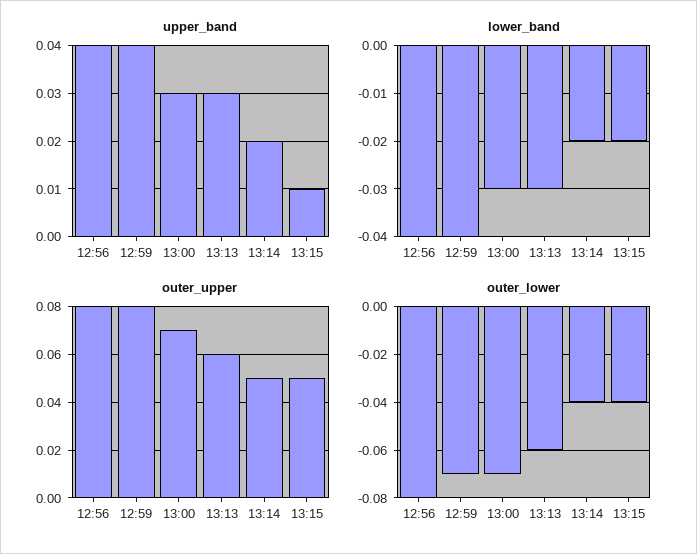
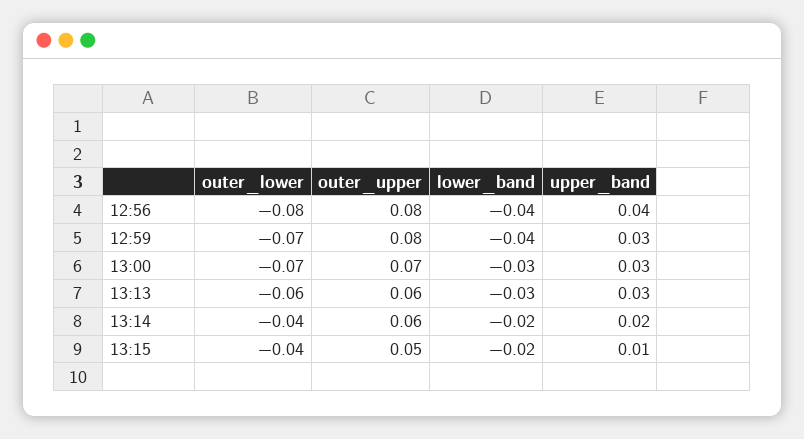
  {
    "upper_band": {
      "12:56": 0.04,
-     "12:59": 0.04,
+     "12:59": 0.03,
      "13:00": 0.03,
      "13:13": 0.03,
      "13:14": 0.02,
      "13:15": 0.01
    },
    "lower_band": {
      "12:56": -0.04,
      "12:59": -0.04,
      "13:00": -0.03,
      "13:13": -0.03,
      "13:14": -0.02,
      "13:15": -0.02
    },
    "outer_upper": {
      "12:56": 0.08,
      "12:59": 0.08,
      "13:00": 0.07,
      "13:13": 0.06,
-     "13:14": 0.05,
+     "13:14": 0.06,
      "13:15": 0.05
    },
    "outer_lower": {
      "12:56": -0.08,
      "12:59": -0.07,
      "13:00": -0.07,
      "13:13": -0.06,
      "13:14": -0.04,
      "13:15": -0.04
    }
  }

